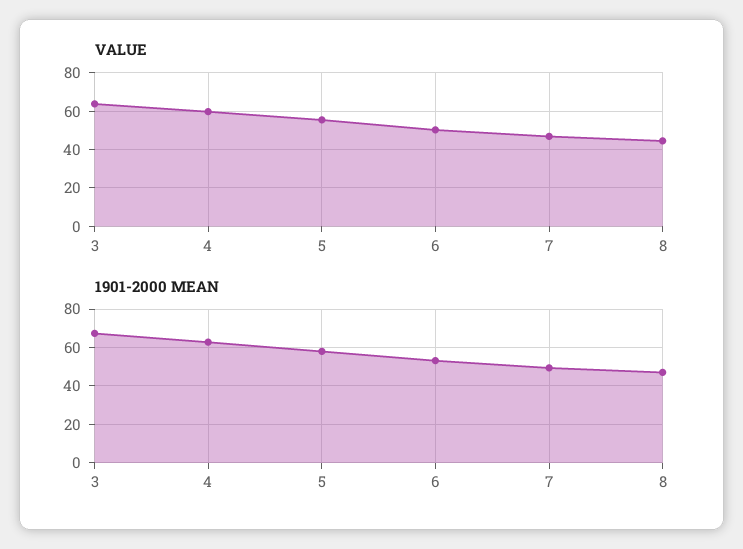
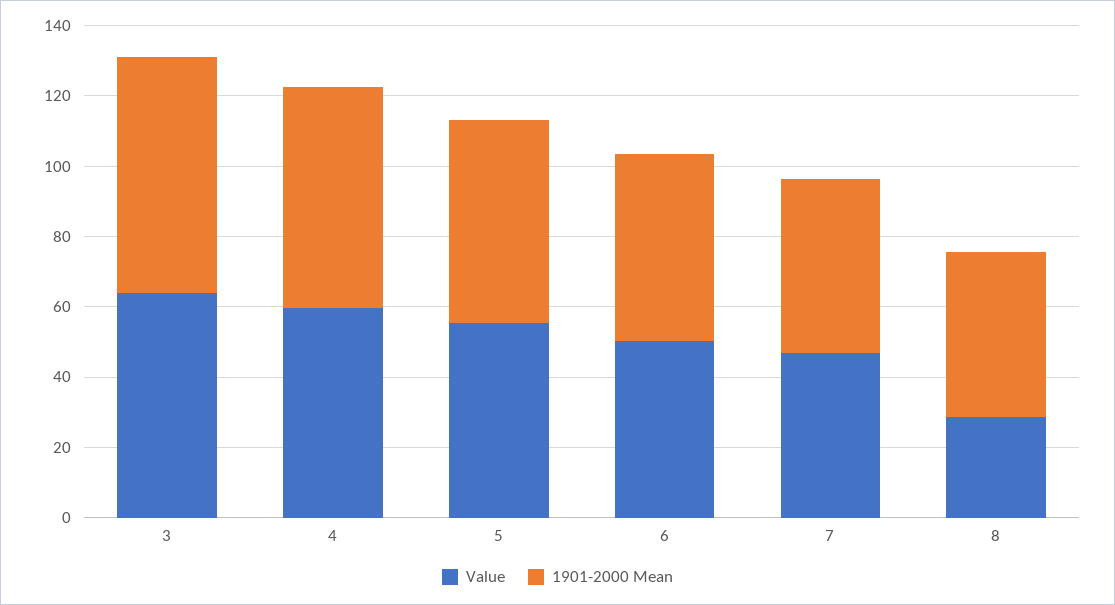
  {
    "VALUE": {
      "3": 65,
      "4": 60,
      "5": 55,
      "6": 50,
      "7": 45,
-     "8": 45
+     "8": 30
    },
    "1901-2000 MEAN": {
      "3": 65,
      "4": 65,
      "5": 60,
      "6": 55,
      "7": 50,
      "8": 45
    }
  }

